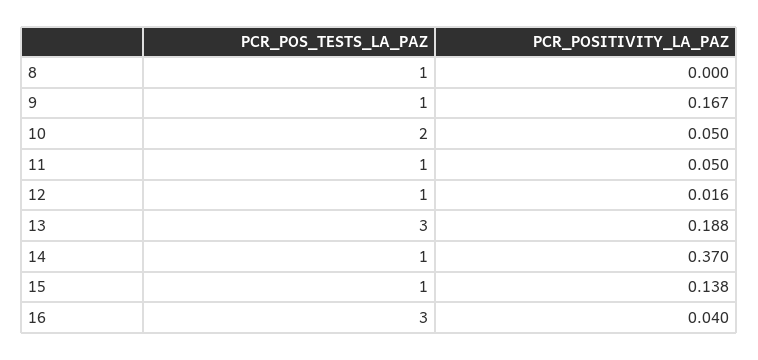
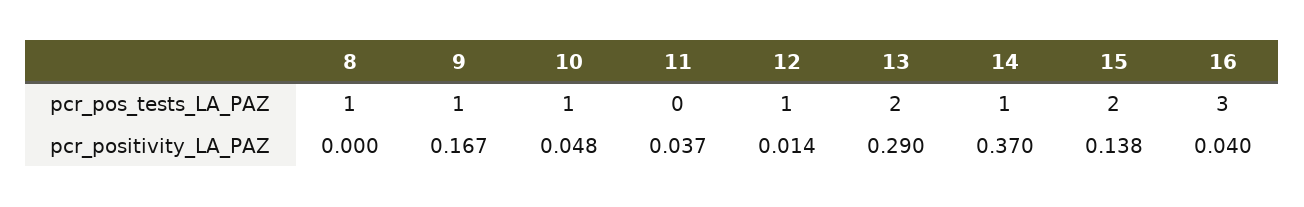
  {
    "PCR_POS_TESTS_LA_PAZ": {
      "8": 1,
      "9": 1,
-     "10": 2,
+     "10": 1,
-     "11": 1,
+     "11": 0,
      "12": 1,
-     "13": 3,
+     "13": 2,
      "14": 1,
-     "15": 1,
+     "15": 2,
      "16": 3
    },
    "PCR_POSITIVITY_LA_PAZ": {
      "8": 0,
      "9": 0.167,
-     "10": 0.05,
+     "10": 0.048,
-     "11": 0.05,
+     "11": 0.037,
-     "12": 0.016,
+     "12": 0.014,
-     "13": 0.188,
+     "13": 0.29,
      "14": 0.37,
      "15": 0.138,
      "16": 0.04
    }
  }

